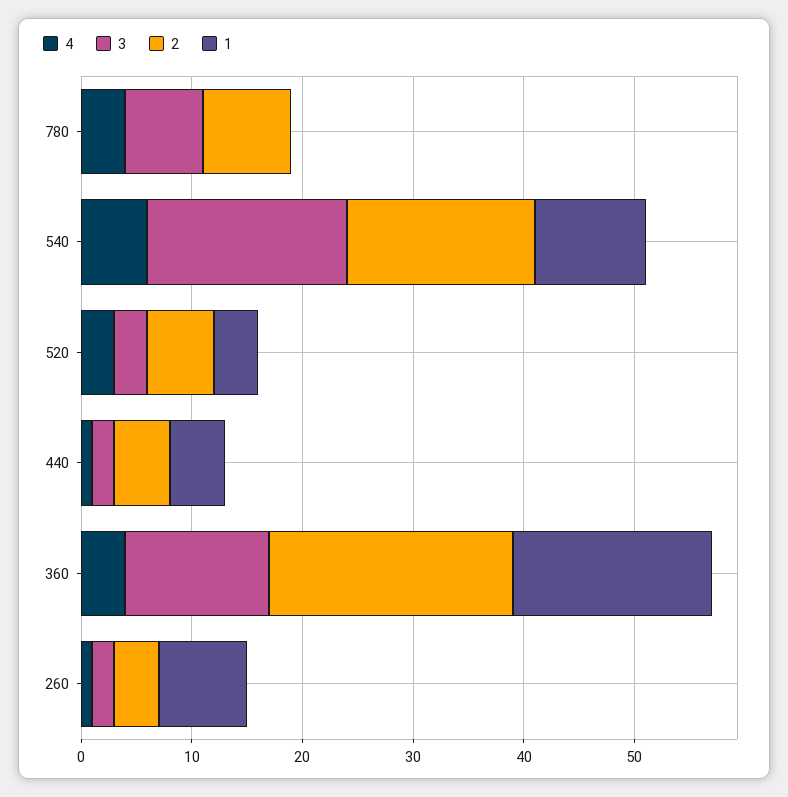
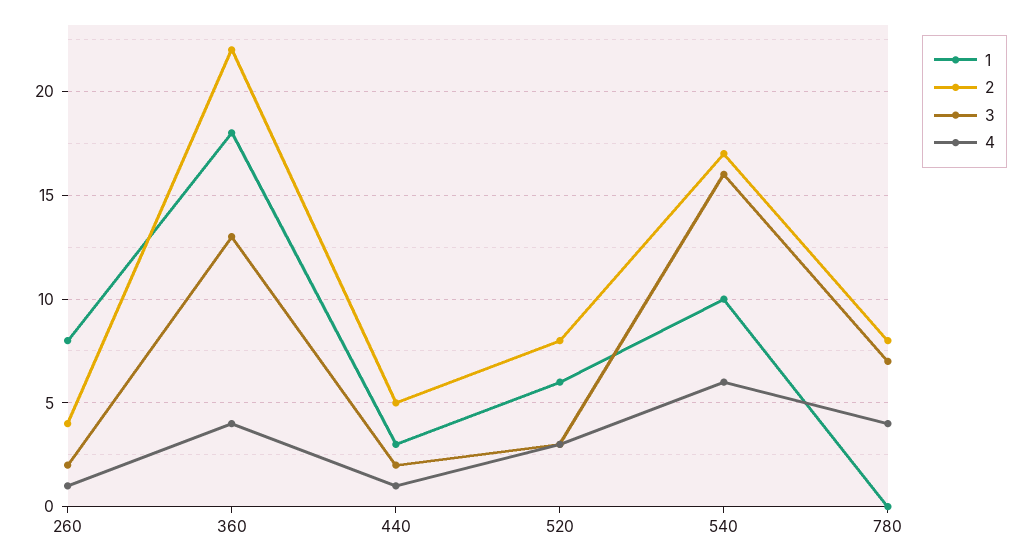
  {
    "4": {
      "780": 4,
      "540": 6,
      "520": 3,
      "440": 1,
      "360": 4,
      "260": 1
    },
    "3": {
      "780": 7,
-     "540": 18,
+     "540": 16,
      "520": 3,
      "440": 2,
      "360": 13,
      "260": 2
    },
    "2": {
      "780": 8,
      "540": 17,
-     "520": 6,
+     "520": 8,
      "440": 5,
      "360": 22,
      "260": 4
    },
    "1": {
      "780": 0,
      "540": 10,
-     "520": 4,
+     "520": 6,
-     "440": 5,
+     "440": 3,
      "360": 18,
      "260": 8
    }
  }

